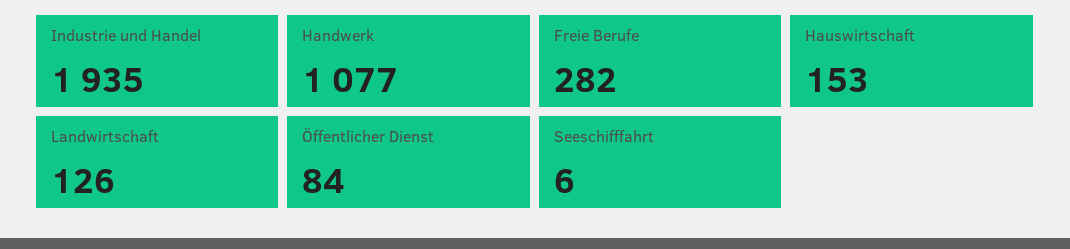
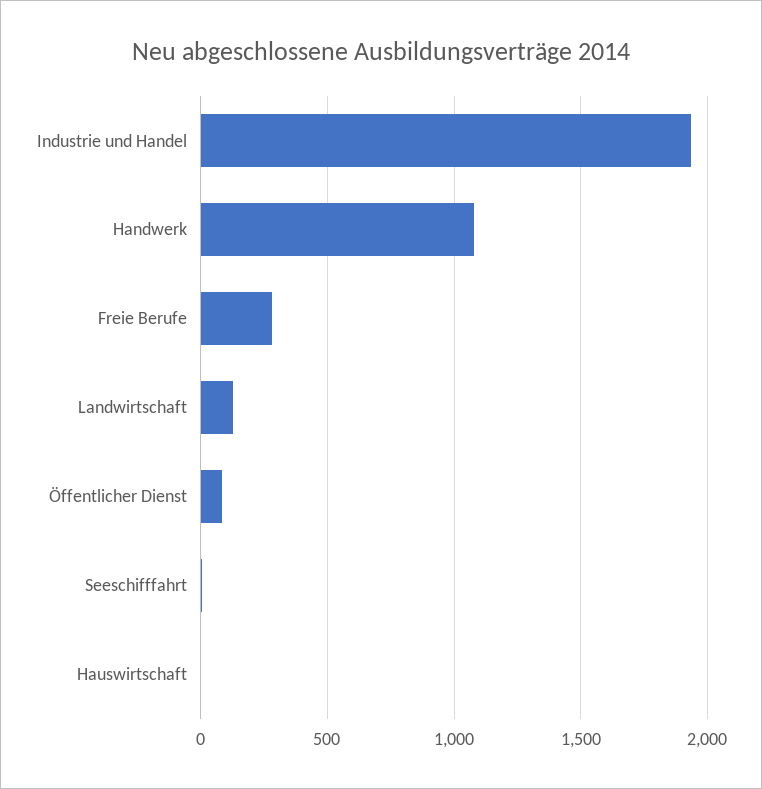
  {
    "Industrie und Handel": 1935,
    "Handwerk": 1077,
    "Freie Berufe": 282,
-   "Hauswirtschaft": 153,
+   "Hauswirtschaft": 0,
    "Landwirtschaft": 126,
    "Öffentlicher Dienst": 84,
    "Seeschifffahrt": 6
  }

